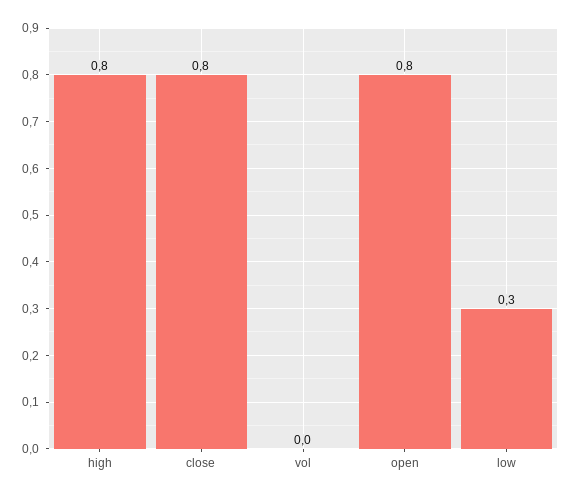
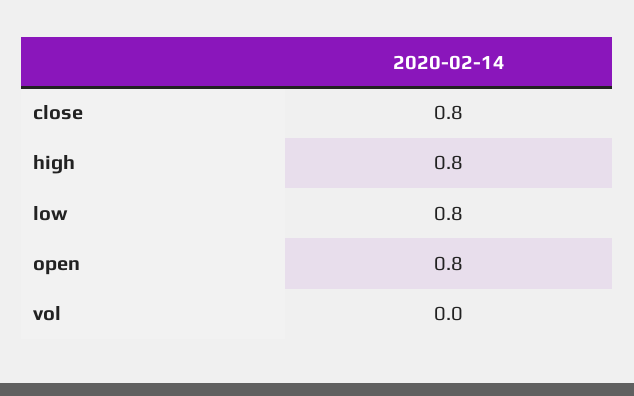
  {
    "high": 0.8,
    "close": 0.8,
    "vol": 0,
    "open": 0.8,
-   "low": 0.3
+   "low": 0.8
  }

